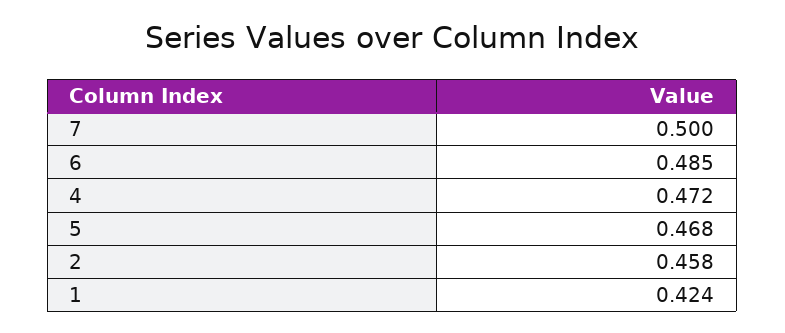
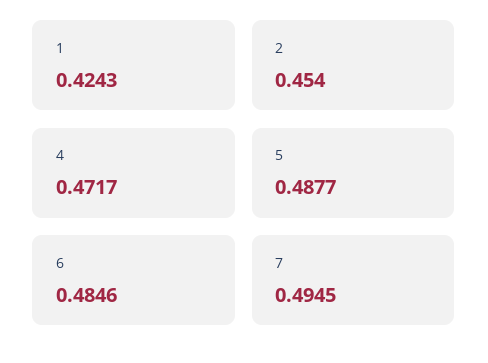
  {
-   "7": 0.5,
+   "7": 0.4945,
    "6": 0.4846,
    "4": 0.4717,
-   "5": 0.468,
+   "5": 0.4877,
-   "2": 0.458,
+   "2": 0.454,
    "1": 0.4243
  }

